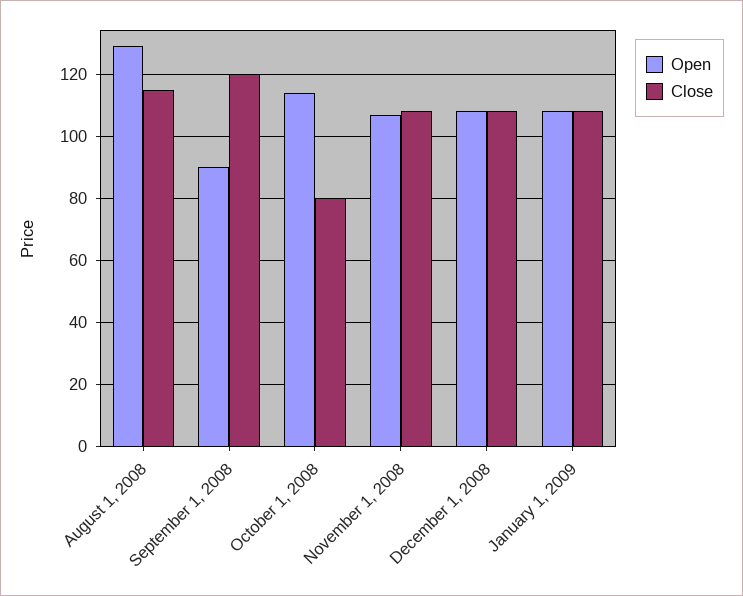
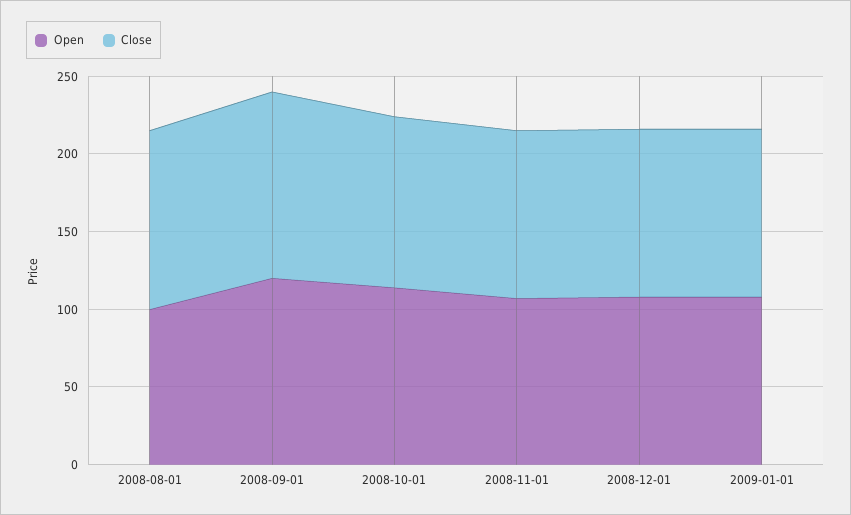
  {
    "Open": {
-     "August 1, 2008": 130,
+     "August 1, 2008": 100,
-     "September 1, 2008": 90,
+     "September 1, 2008": 120,
      "October 1, 2008": 115,
      "November 1, 2008": 105,
      "December 1, 2008": 110,
      "January 1, 2009": 110
    },
    "Close": {
      "August 1, 2008": 115,
      "September 1, 2008": 120,
-     "October 1, 2008": 80,
+     "October 1, 2008": 110,
      "November 1, 2008": 110,
      "December 1, 2008": 110,
      "January 1, 2009": 110
    }
  }

